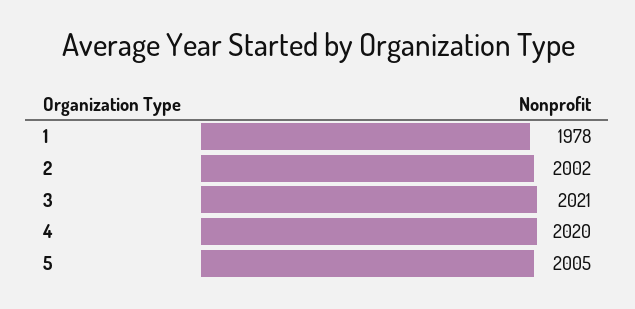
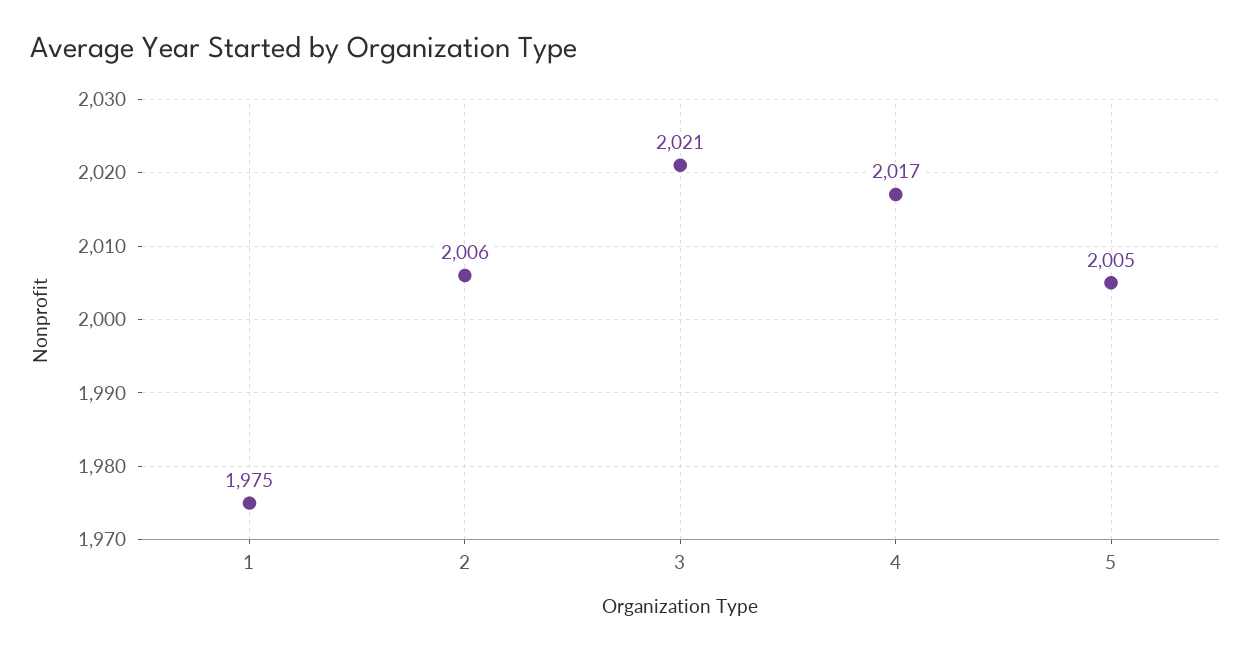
  {
-   "1": 1978,
+   "1": 1975,
-   "2": 2002,
+   "2": 2006,
    "3": 2021,
-   "4": 2020,
+   "4": 2017,
    "5": 2005
  }

